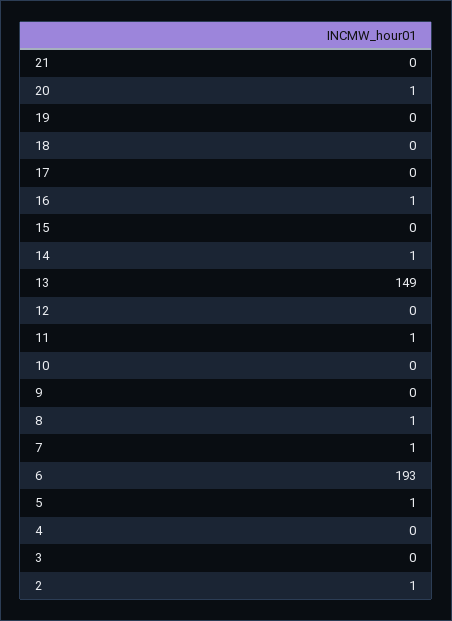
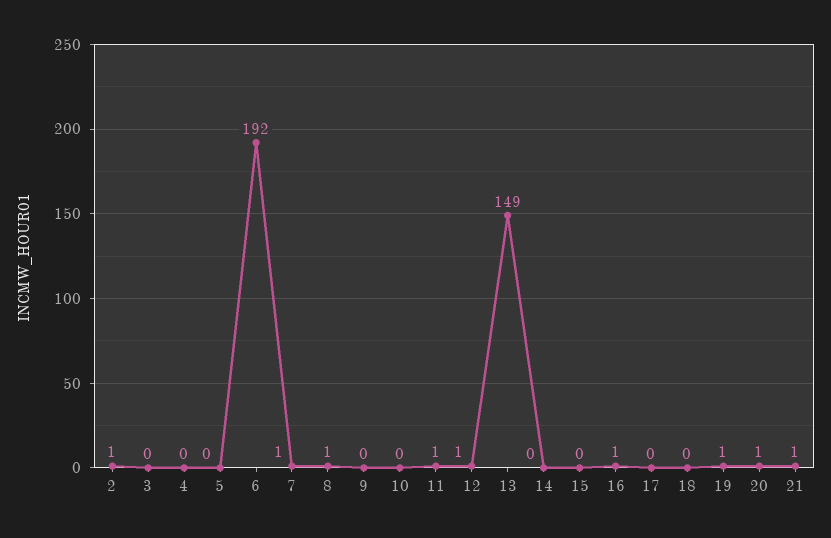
  {
-   "21": 0,
+   "21": 1,
    "20": 1,
-   "19": 0,
+   "19": 1,
    "18": 0,
    "17": 0,
    "16": 1,
    "15": 0,
-   "14": 1,
+   "14": 0,
    "13": 149,
-   "12": 0,
+   "12": 1,
    "11": 1,
    "10": 0,
    "9": 0,
    "8": 1,
    "7": 1,
-   "6": 193,
+   "6": 192,
-   "5": 1,
+   "5": 0,
    "4": 0,
    "3": 0,
    "2": 1
  }

